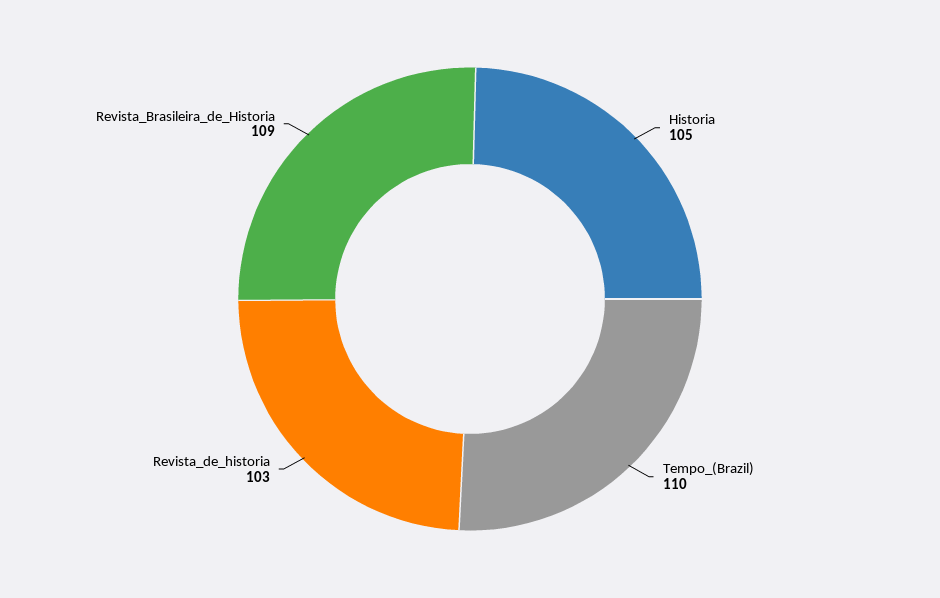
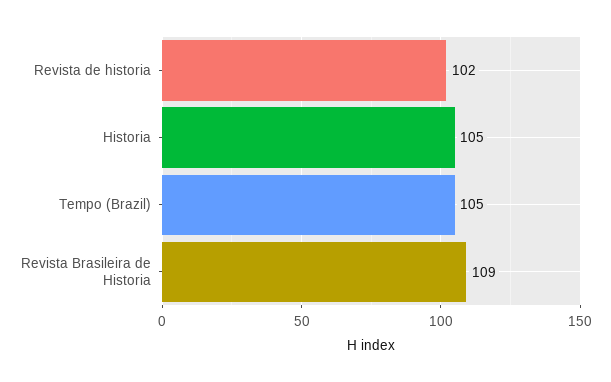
  {
    "Historia": 105,
-   "Tempo_(Brazil)": 110,
+   "Tempo_(Brazil)": 105,
-   "Revista_de_historia": 103,
+   "Revista_de_historia": 102,
    "Revista_Brasileira_de_Historia": 109
  }

